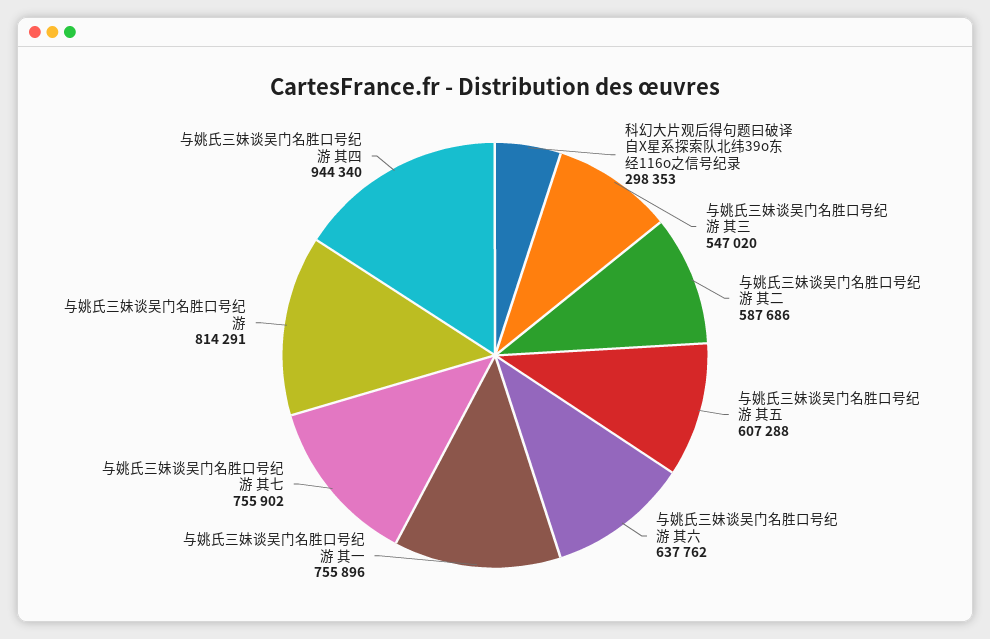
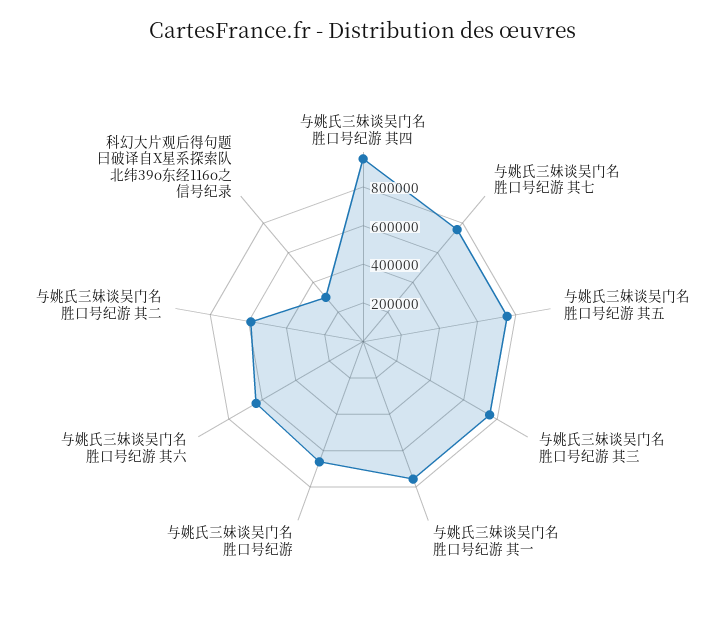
  {
    "科幻大片观后得句题曰破译自X星系探索队北纬39o东经116o之信号纪录": 298353,
-   "与姚氏三妹谈吴门名胜口号纪游 其三": 547020,
+   "与姚氏三妹谈吴门名胜口号纪游 其三": 750000,
    "与姚氏三妹谈吴门名胜口号纪游 其二": 587686,
-   "与姚氏三妹谈吴门名胜口号纪游 其五": 607288,
+   "与姚氏三妹谈吴门名胜口号纪游 其五": 750000,
    "与姚氏三妹谈吴门名胜口号纪游 其六": 637762,
    "与姚氏三妹谈吴门名胜口号纪游 其一": 755896,
    "与姚氏三妹谈吴门名胜口号纪游 其七": 755902,
-   "与姚氏三妹谈吴门名胜口号纪游": 814291,
+   "与姚氏三妹谈吴门名胜口号纪游": 650000,
    "与姚氏三妹谈吴门名胜口号纪游 其四": 944340
  }

